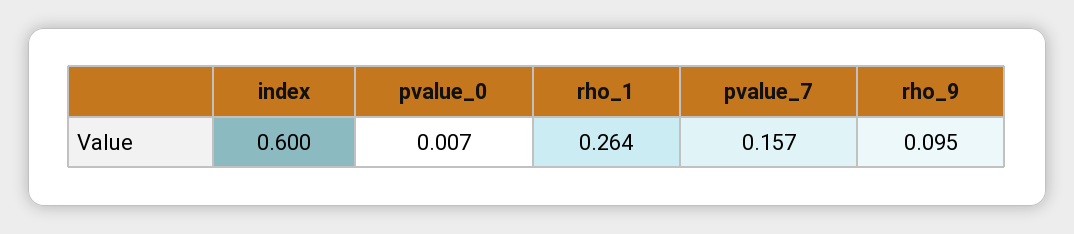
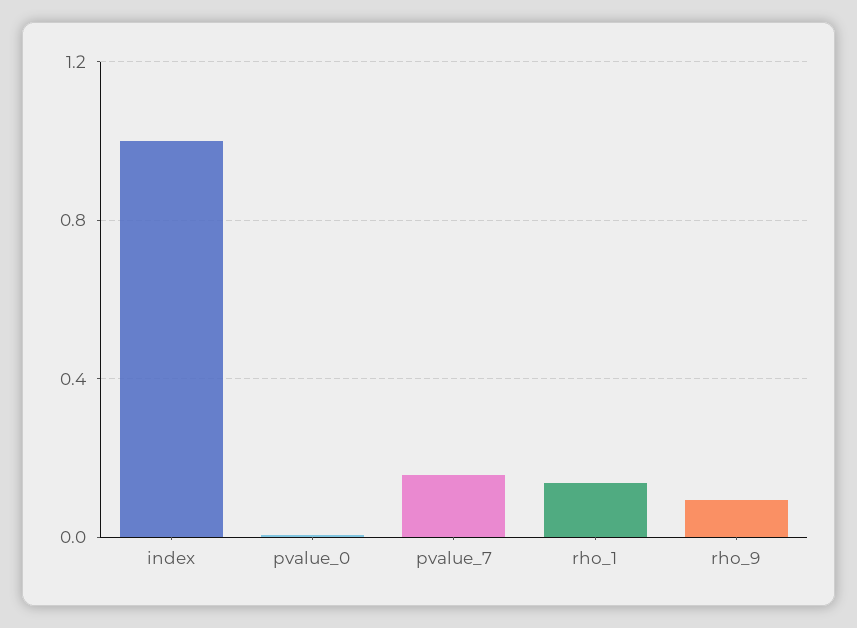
  {
-   "index": 0.6,
+   "index": 1,
    "pvalue_0": 0.007,
-   "rho_1": 0.264,
+   "rho_1": 0.15,
    "pvalue_7": 0.157,
    "rho_9": 0.095
  }

